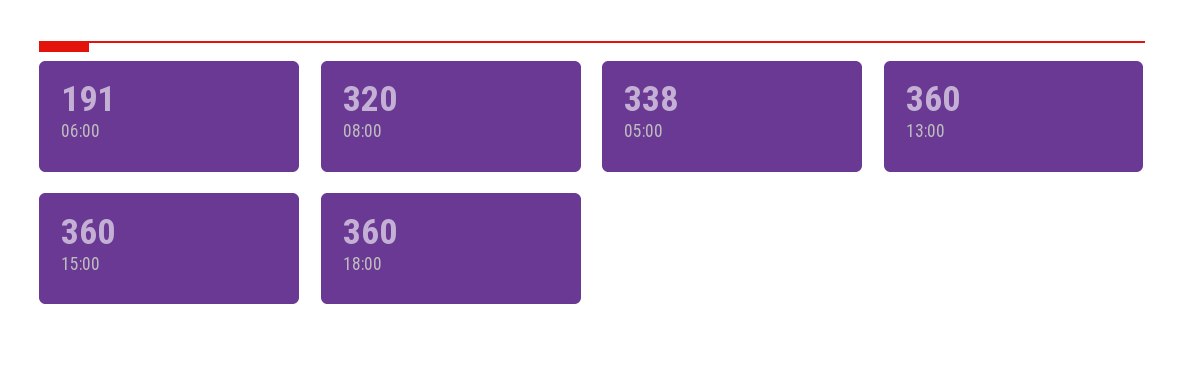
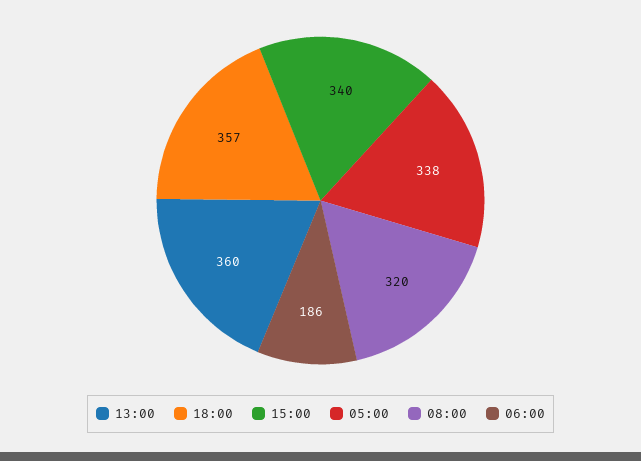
  {
-   "06:00": 191,
+   "06:00": 186,
    "08:00": 320,
    "05:00": 338,
    "13:00": 360,
-   "15:00": 360,
+   "15:00": 340,
-   "18:00": 360
+   "18:00": 357
  }

